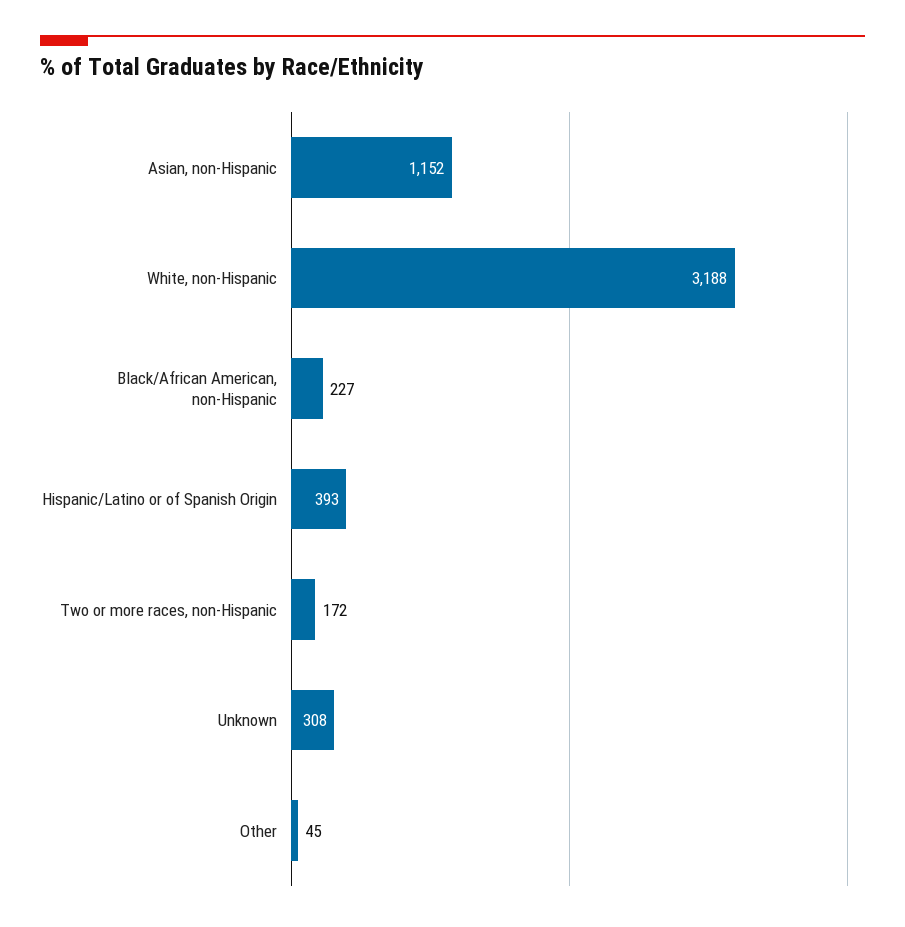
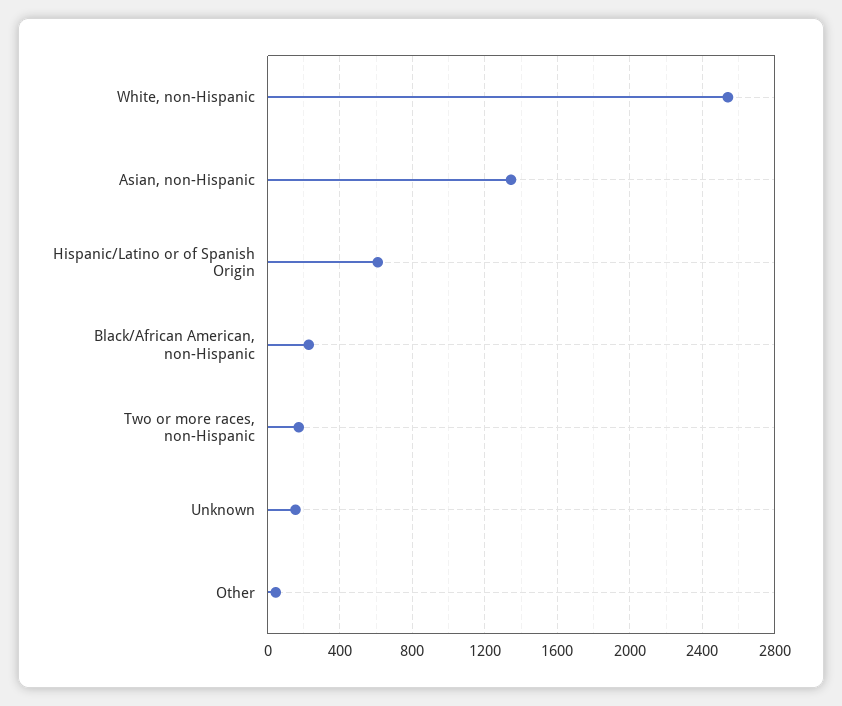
  {
-   "Asian, non-Hispanic": 1152,
+   "Asian, non-Hispanic": 1350,
-   "White, non-Hispanic": 3188,
+   "White, non-Hispanic": 2550,
    "Black/African American, non-Hispanic": 227,
-   "Hispanic/Latino or of Spanish Origin": 393,
+   "Hispanic/Latino or of Spanish Origin": 600,
    "Two or more races, non-Hispanic": 172,
-   "Unknown": 308,
+   "Unknown": 150,
    "Other": 45
  }

